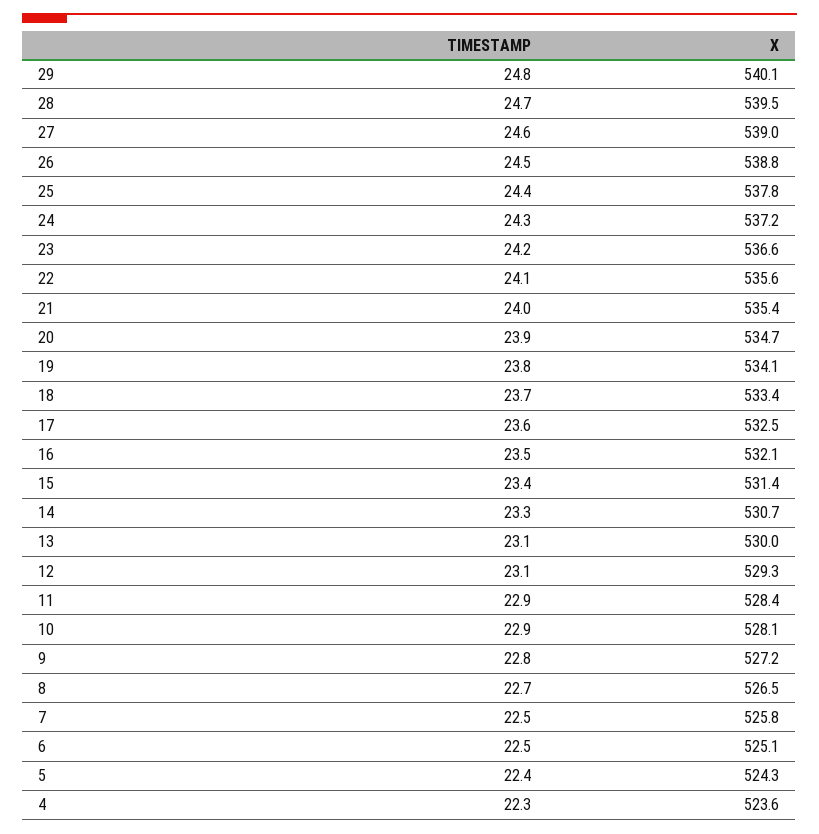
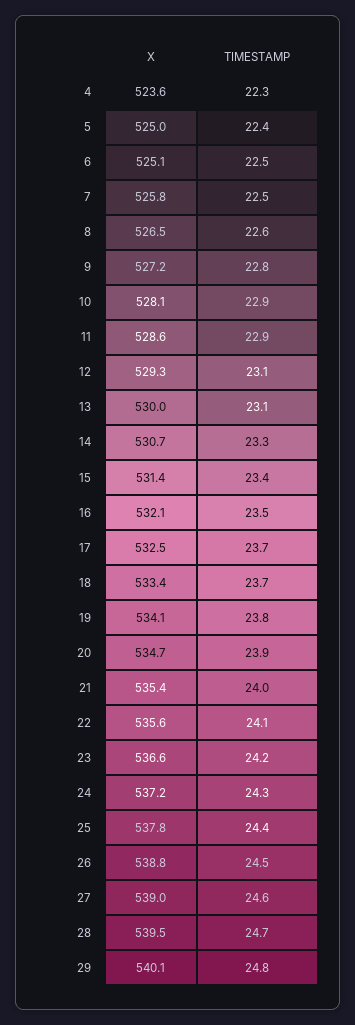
  {
    "TIMESTAMP": {
      "29": 24.8,
      "28": 24.7,
      "27": 24.6,
      "26": 24.5,
      "25": 24.4,
      "24": 24.3,
      "23": 24.2,
      "22": 24.1,
      "21": 24,
      "20": 23.9,
      "19": 23.8,
      "18": 23.7,
-     "17": 23.6,
+     "17": 23.7,
      "16": 23.5,
      "15": 23.4,
      "14": 23.3,
      "13": 23.1,
      "12": 23.1,
      "11": 22.9,
      "10": 22.9,
      "9": 22.8,
-     "8": 22.7,
+     "8": 22.6,
      "7": 22.5,
      "6": 22.5,
      "5": 22.4,
      "4": 22.3
    },
    "X": {
      "29": 540.1,
      "28": 539.5,
      "27": 539,
      "26": 538.8,
      "25": 537.8,
      "24": 537.2,
      "23": 536.6,
      "22": 535.6,
      "21": 535.4,
      "20": 534.7,
      "19": 534.1,
      "18": 533.4,
      "17": 532.5,
      "16": 532.1,
      "15": 531.4,
      "14": 530.7,
      "13": 530,
      "12": 529.3,
-     "11": 528.4,
+     "11": 528.6,
      "10": 528.1,
      "9": 527.2,
      "8": 526.5,
      "7": 525.8,
      "6": 525.1,
-     "5": 524.3,
+     "5": 525,
      "4": 523.6
    }
  }

